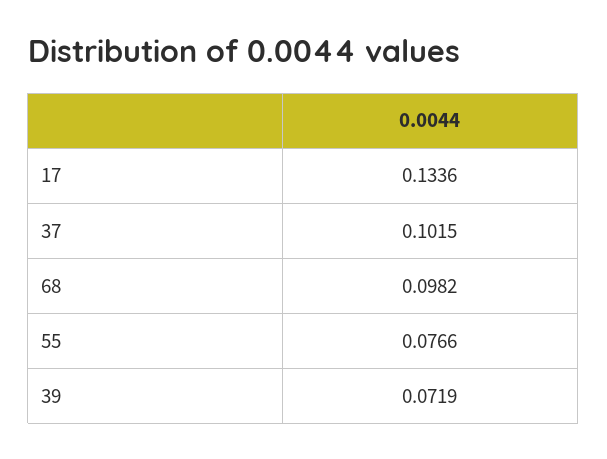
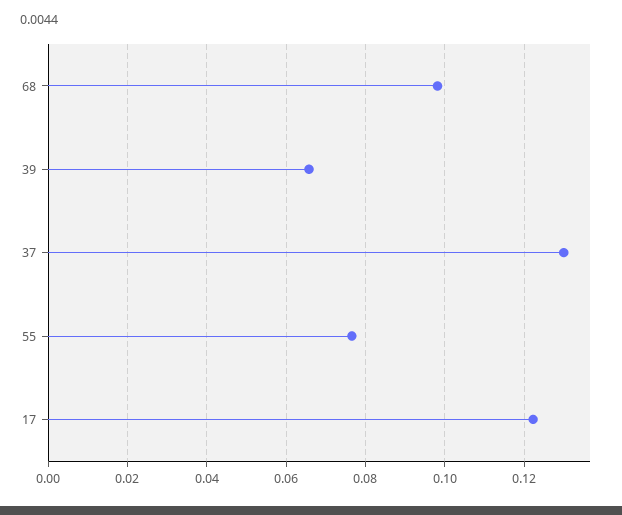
  {
-   "17": 0.1336,
+   "17": 0.122,
-   "37": 0.1015,
+   "37": 0.13,
    "68": 0.0982,
    "55": 0.0766,
-   "39": 0.0719
+   "39": 0.066
  }

